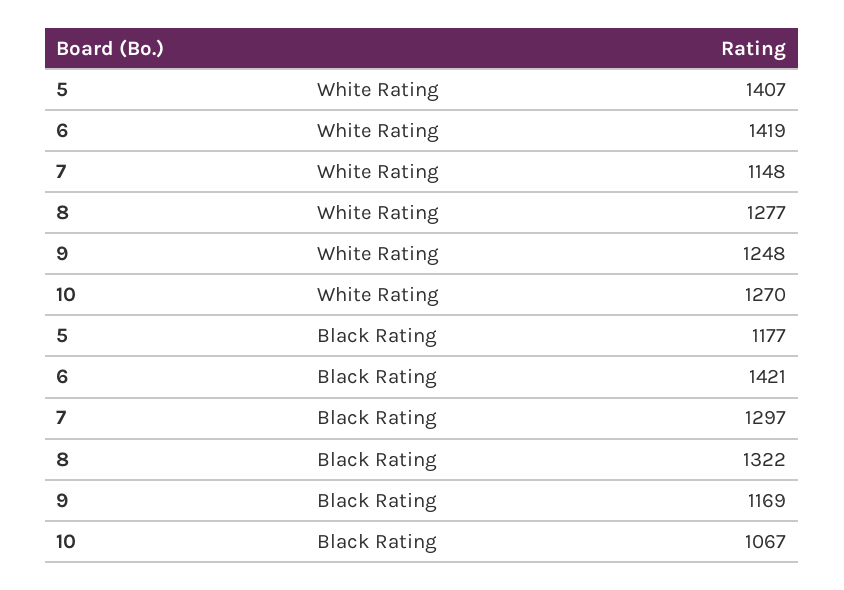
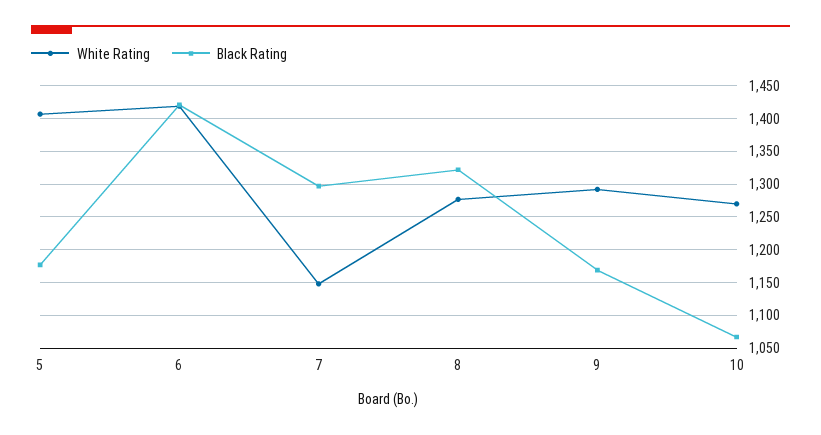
  {
    "White Rating": {
      "5": 1407,
      "6": 1419,
      "7": 1148,
      "8": 1277,
-     "9": 1248,
+     "9": 1290,
      "10": 1270
    },
    "Black Rating": {
      "5": 1177,
      "6": 1421,
      "7": 1297,
      "8": 1322,
      "9": 1169,
      "10": 1067
    }
  }

